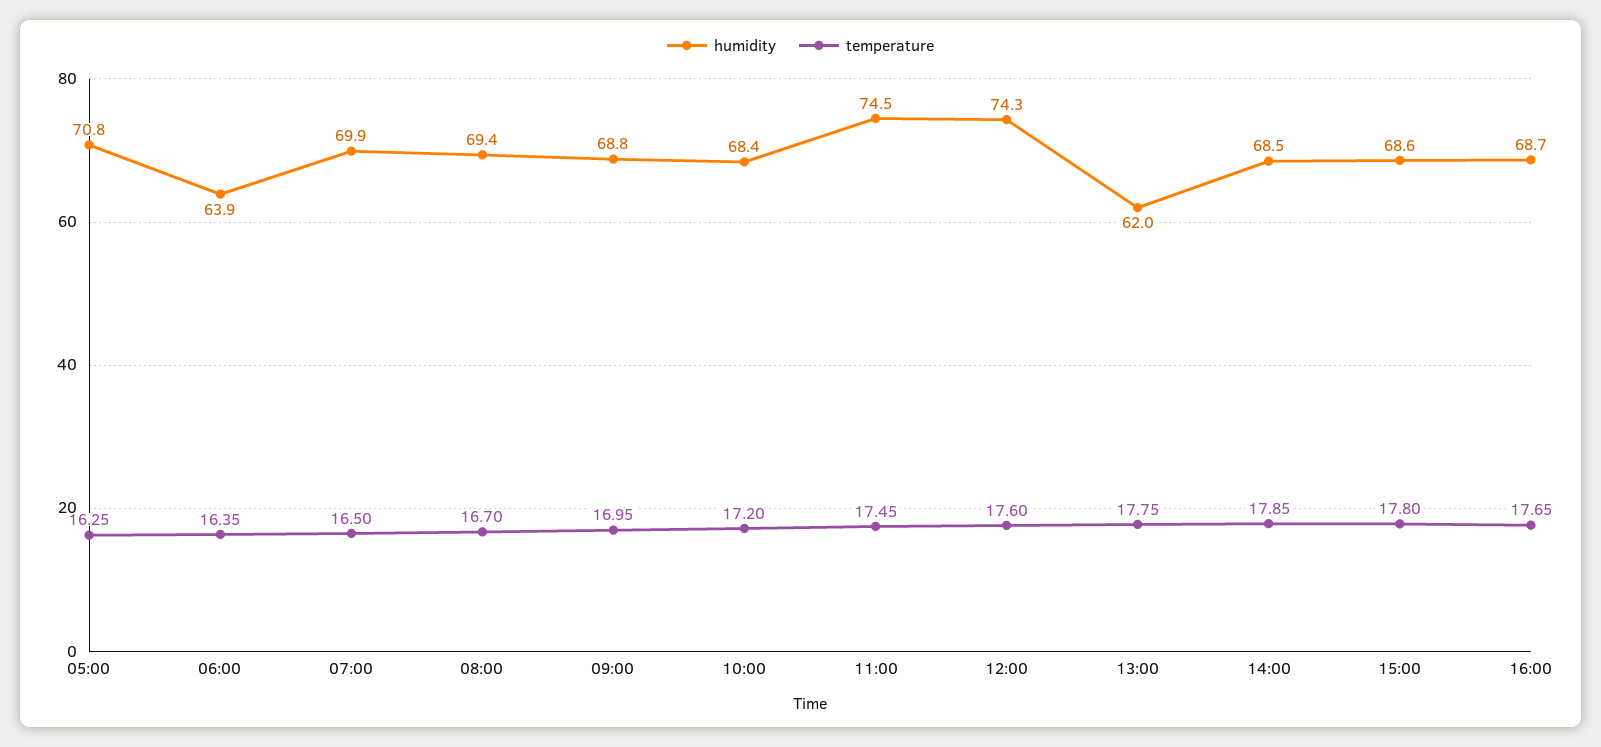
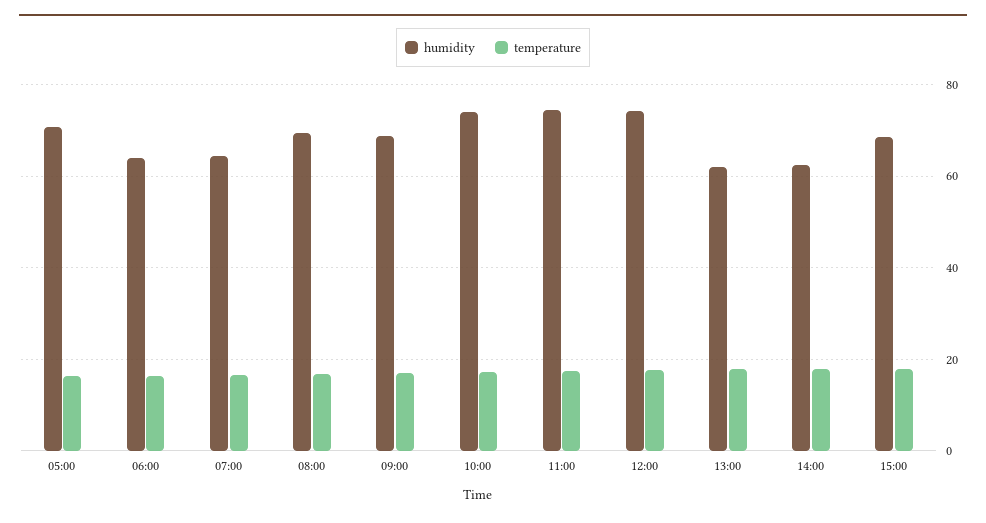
  {
    "humidity": {
      "05:00": 70.8,
      "06:00": 63.9,
-     "07:00": 69.9,
+     "07:00": 64,
      "08:00": 69.4,
      "09:00": 68.8,
-     "10:00": 68.4,
+     "10:00": 74,
      "11:00": 74.5,
      "12:00": 74.3,
      "13:00": 62,
-     "14:00": 68.5,
+     "14:00": 62,
-     "15:00": 68.6,
+     "15:00": 68.6
-     "16:00": 68.7
    },
    "temperature": {
      "05:00": 16.25,
      "06:00": 16.35,
      "07:00": 16.5,
      "08:00": 16.7,
      "09:00": 16.95,
      "10:00": 17.2,
      "11:00": 17.45,
      "12:00": 17.6,
      "13:00": 17.75,
      "14:00": 17.85,
-     "15:00": 17.8,
+     "15:00": 17.8
-     "16:00": 17.65
    }
  }

